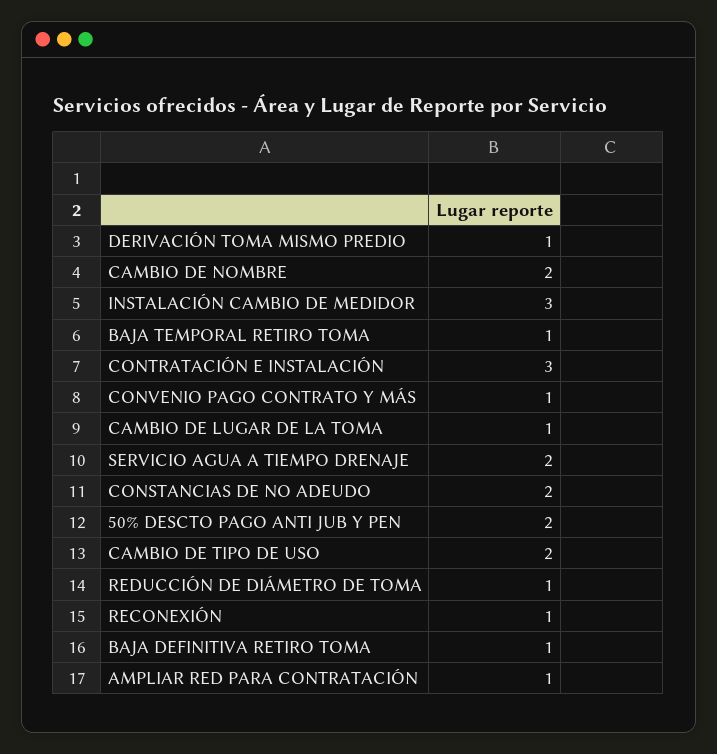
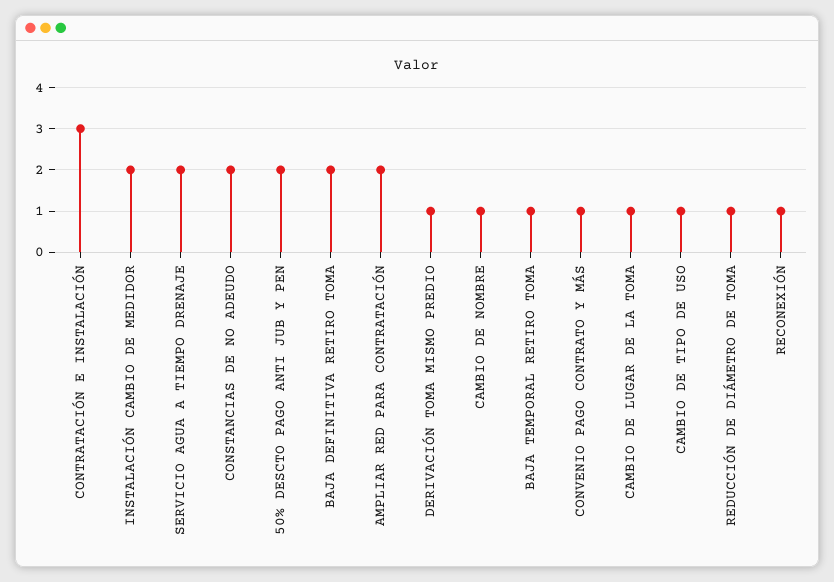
  {
    "DERIVACIÓN TOMA MISMO PREDIO": 1,
-   "CAMBIO DE NOMBRE": 2,
+   "CAMBIO DE NOMBRE": 1,
-   "INSTALACIÓN CAMBIO DE MEDIDOR": 3,
+   "INSTALACIÓN CAMBIO DE MEDIDOR": 2,
    "BAJA TEMPORAL RETIRO TOMA": 1,
    "CONTRATACIÓN E INSTALACIÓN": 3,
    "CONVENIO PAGO CONTRATO Y MÁS": 1,
    "CAMBIO DE LUGAR DE LA TOMA": 1,
    "SERVICIO AGUA A TIEMPO DRENAJE": 2,
    "CONSTANCIAS DE NO ADEUDO": 2,
    "50% DESCTO PAGO ANTI JUB Y PEN": 2,
-   "CAMBIO DE TIPO DE USO": 2,
+   "CAMBIO DE TIPO DE USO": 1,
    "REDUCCIÓN DE DIÁMETRO DE TOMA": 1,
    "RECONEXIÓN": 1,
-   "BAJA DEFINITIVA RETIRO TOMA": 1,
+   "BAJA DEFINITIVA RETIRO TOMA": 2,
-   "AMPLIAR RED PARA CONTRATACIÓN": 1
+   "AMPLIAR RED PARA CONTRATACIÓN": 2
  }

